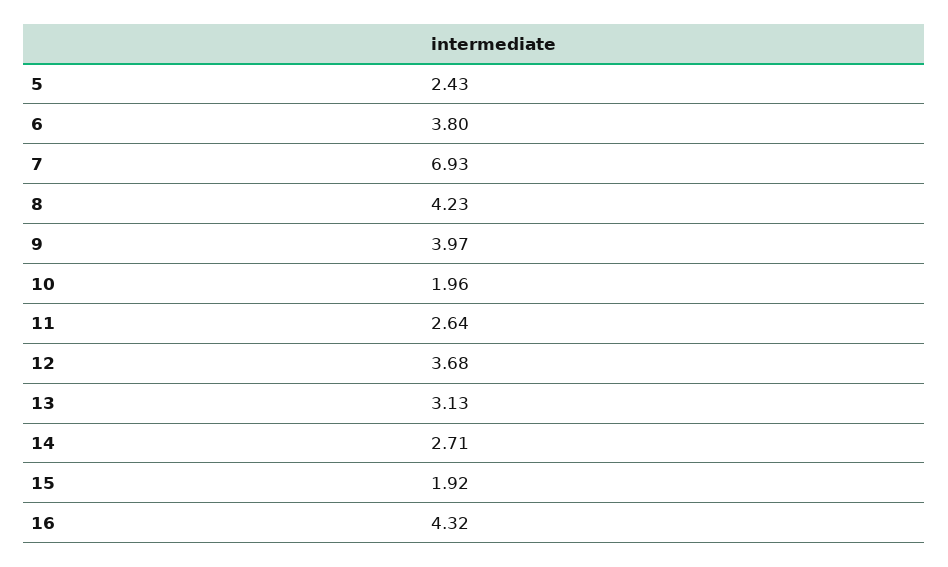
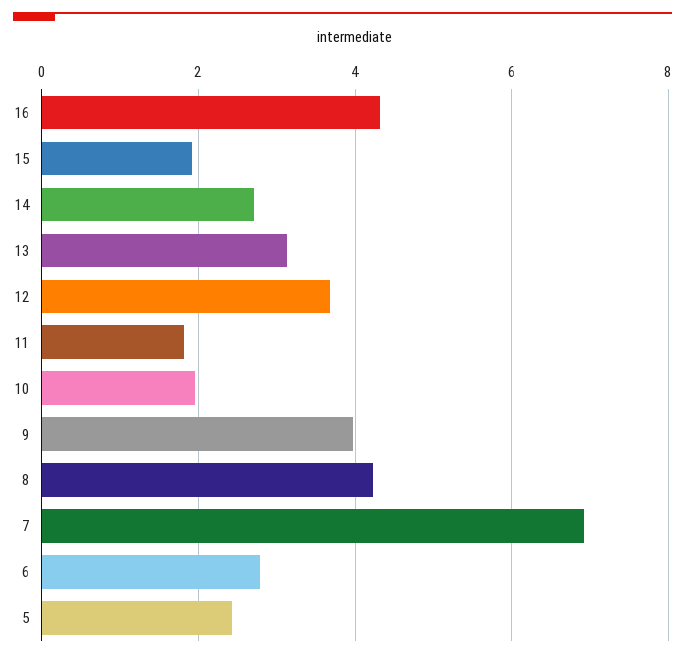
  {
    "5": 2.43,
-   "6": 3.8,
+   "6": 2.8,
    "7": 6.93,
    "8": 4.23,
    "9": 3.97,
    "10": 1.96,
-   "11": 2.64,
+   "11": 1.8,
    "12": 3.68,
    "13": 3.13,
    "14": 2.71,
    "15": 1.92,
    "16": 4.32
  }

